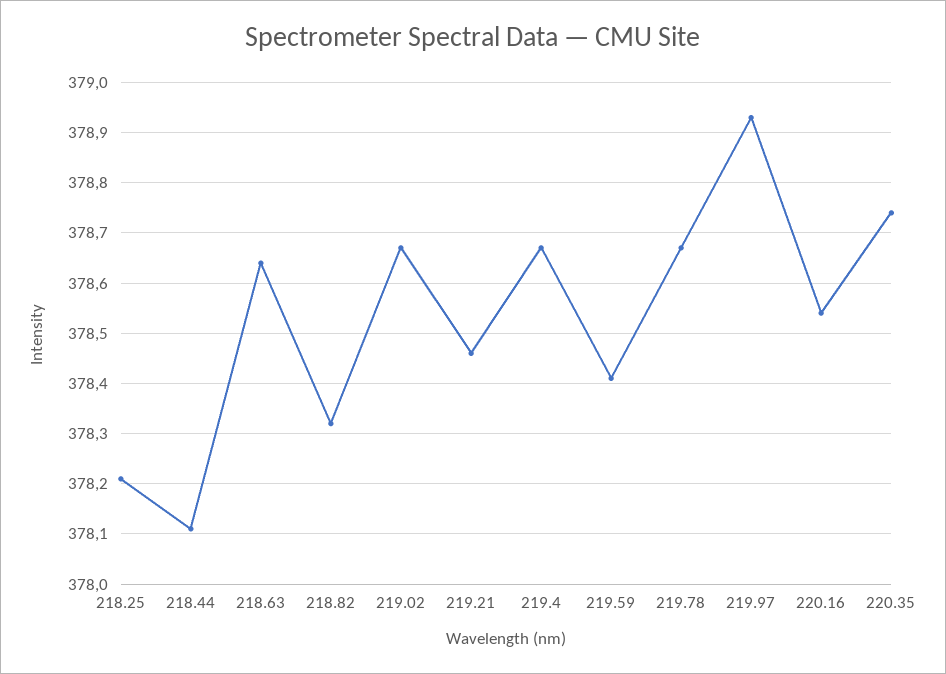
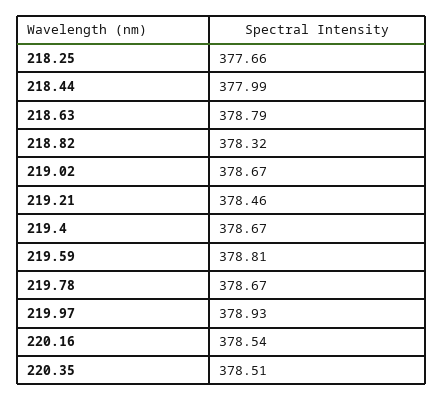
  {
-   "218.25": 378.2,
+   "218.25": 377.66,
-   "218.44": 378.1,
+   "218.44": 377.99,
-   "218.63": 378.65,
+   "218.63": 378.79,
    "218.82": 378.32,
    "219.02": 378.67,
    "219.21": 378.46,
    "219.4": 378.67,
-   "219.59": 378.4,
+   "219.59": 378.81,
    "219.78": 378.67,
    "219.97": 378.93,
    "220.16": 378.54,
-   "220.35": 378.75
+   "220.35": 378.51
  }

